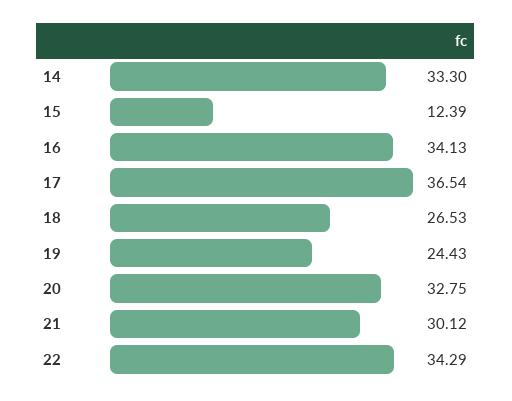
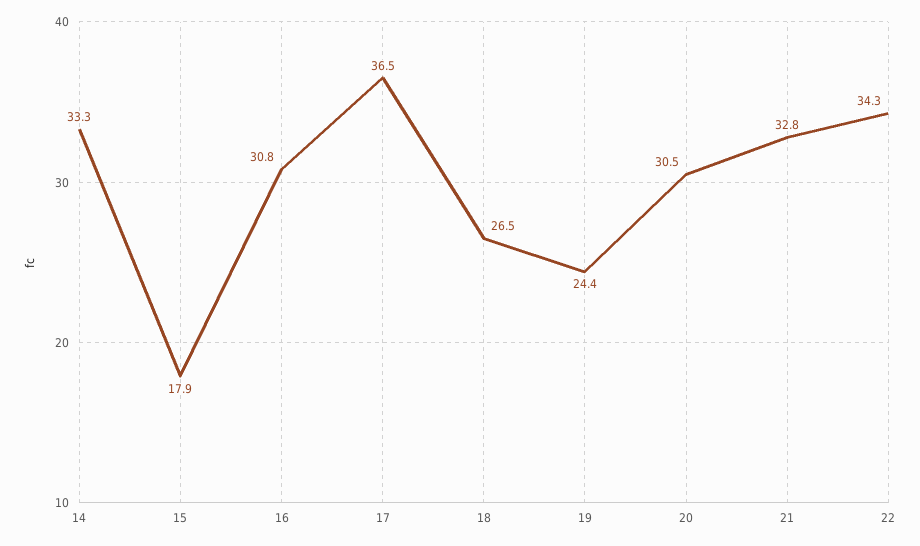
  {
    "14": 33.3,
-   "15": 12.39,
+   "15": 17.9,
-   "16": 34.13,
+   "16": 30.8,
    "17": 36.54,
    "18": 26.53,
    "19": 24.43,
-   "20": 32.75,
+   "20": 30.5,
-   "21": 30.12,
+   "21": 32.8,
    "22": 34.29
  }

